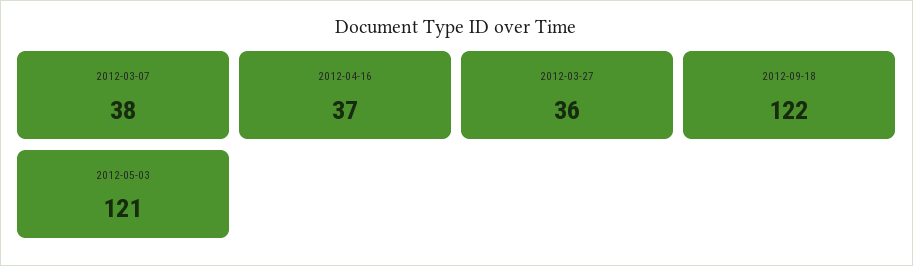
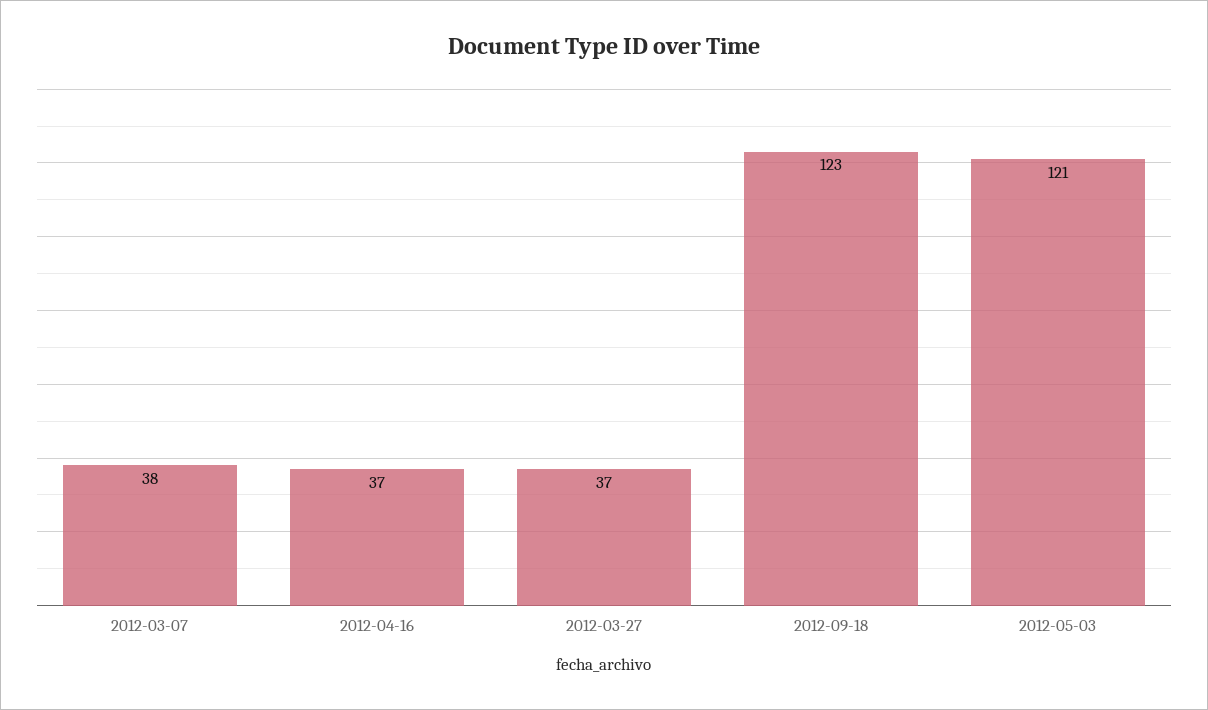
  {
    "2012-03-07": 38,
    "2012-04-16": 37,
-   "2012-03-27": 36,
+   "2012-03-27": 37,
-   "2012-09-18": 122,
+   "2012-09-18": 123,
    "2012-05-03": 121
  }

